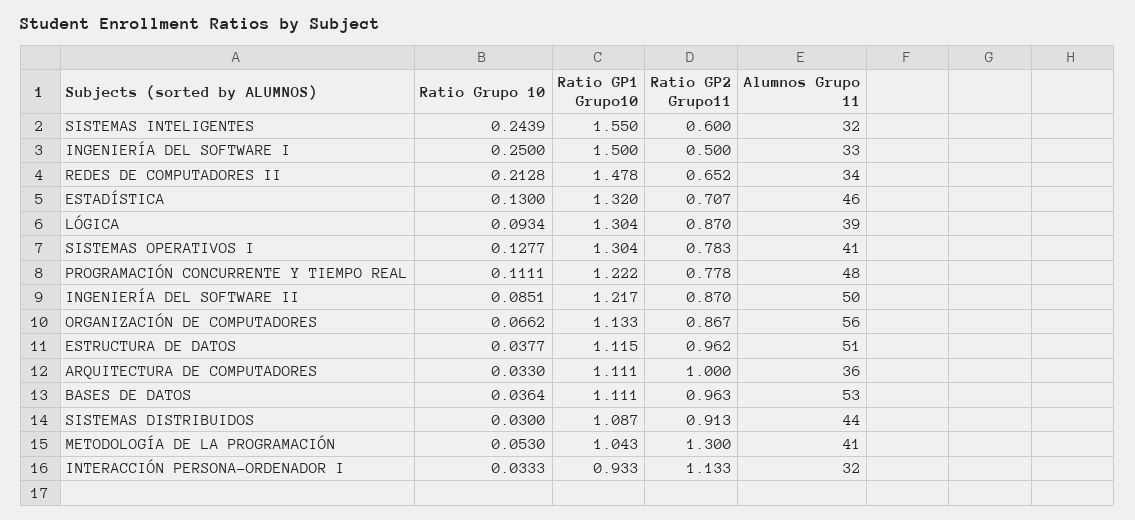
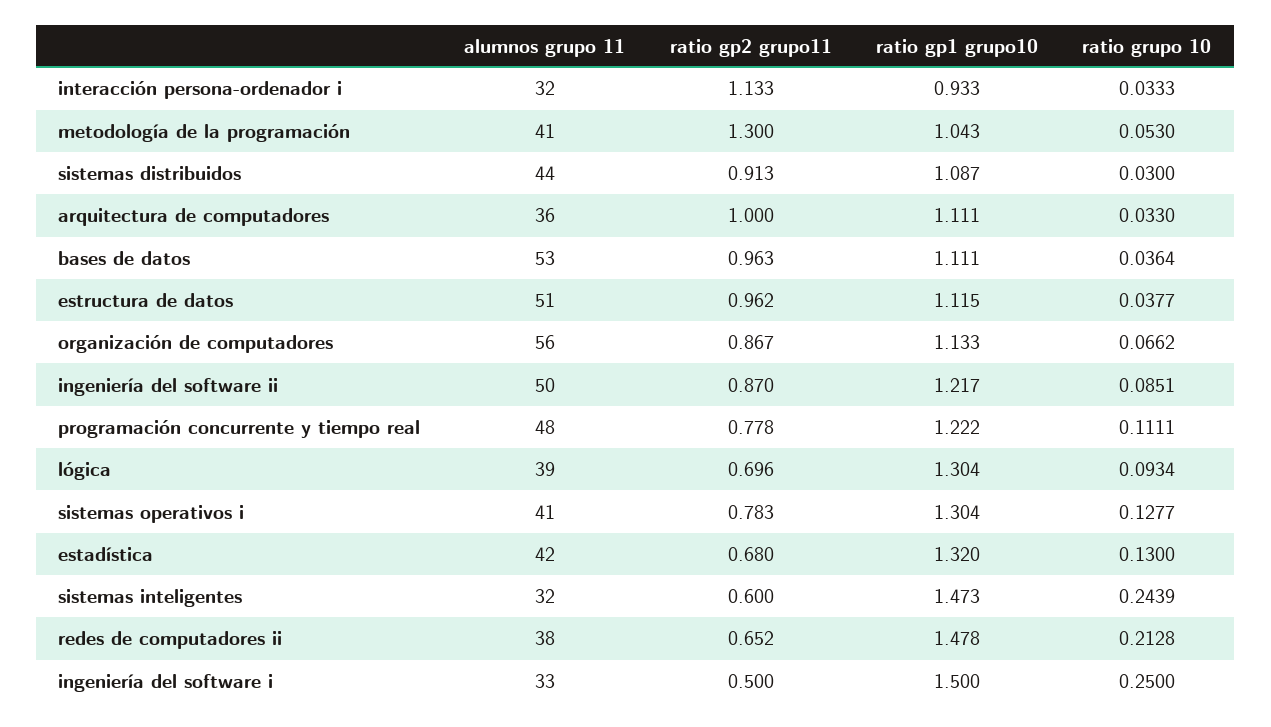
  {
    "Ratio Grupo 10": {
      "SISTEMAS INTELIGENTES": 0.2439,
      "INGENIERÍA DEL SOFTWARE I": 0.25,
      "REDES DE COMPUTADORES II": 0.2128,
      "ESTADÍSTICA": 0.13,
      "LÓGICA": 0.0934,
      "SISTEMAS OPERATIVOS I": 0.1277,
      "PROGRAMACIÓN CONCURRENTE Y TIEMPO REAL": 0.1111,
      "INGENIERÍA DEL SOFTWARE II": 0.0851,
      "ORGANIZACIÓN DE COMPUTADORES": 0.0662,
      "ESTRUCTURA DE DATOS": 0.0377,
      "ARQUITECTURA DE COMPUTADORES": 0.033,
      "BASES DE DATOS": 0.0364,
      "SISTEMAS DISTRIBUIDOS": 0.03,
      "METODOLOGÍA DE LA PROGRAMACIÓN": 0.053,
      "INTERACCIÓN PERSONA-ORDENADOR I": 0.0333
    },
    "Ratio GP1 Grupo10": {
-     "SISTEMAS INTELIGENTES": 1.55,
+     "SISTEMAS INTELIGENTES": 1.473,
      "INGENIERÍA DEL SOFTWARE I": 1.5,
      "REDES DE COMPUTADORES II": 1.478,
      "ESTADÍSTICA": 1.32,
      "LÓGICA": 1.304,
      "SISTEMAS OPERATIVOS I": 1.304,
      "PROGRAMACIÓN CONCURRENTE Y TIEMPO REAL": 1.222,
      "INGENIERÍA DEL SOFTWARE II": 1.217,
      "ORGANIZACIÓN DE COMPUTADORES": 1.133,
      "ESTRUCTURA DE DATOS": 1.115,
      "ARQUITECTURA DE COMPUTADORES": 1.111,
      "BASES DE DATOS": 1.111,
      "SISTEMAS DISTRIBUIDOS": 1.087,
      "METODOLOGÍA DE LA PROGRAMACIÓN": 1.043,
      "INTERACCIÓN PERSONA-ORDENADOR I": 0.933
    },
    "Ratio GP2 Grupo11": {
      "SISTEMAS INTELIGENTES": 0.6,
      "INGENIERÍA DEL SOFTWARE I": 0.5,
      "REDES DE COMPUTADORES II": 0.652,
-     "ESTADÍSTICA": 0.707,
+     "ESTADÍSTICA": 0.68,
-     "LÓGICA": 0.87,
+     "LÓGICA": 0.696,
      "SISTEMAS OPERATIVOS I": 0.783,
      "PROGRAMACIÓN CONCURRENTE Y TIEMPO REAL": 0.778,
      "INGENIERÍA DEL SOFTWARE II": 0.87,
      "ORGANIZACIÓN DE COMPUTADORES": 0.867,
      "ESTRUCTURA DE DATOS": 0.962,
      "ARQUITECTURA DE COMPUTADORES": 1,
      "BASES DE DATOS": 0.963,
      "SISTEMAS DISTRIBUIDOS": 0.913,
      "METODOLOGÍA DE LA PROGRAMACIÓN": 1.3,
      "INTERACCIÓN PERSONA-ORDENADOR I": 1.133
    },
    "Alumnos Grupo 11": {
      "SISTEMAS INTELIGENTES": 32,
      "INGENIERÍA DEL SOFTWARE I": 33,
-     "REDES DE COMPUTADORES II": 34,
+     "REDES DE COMPUTADORES II": 38,
-     "ESTADÍSTICA": 46,
+     "ESTADÍSTICA": 42,
      "LÓGICA": 39,
      "SISTEMAS OPERATIVOS I": 41,
      "PROGRAMACIÓN CONCURRENTE Y TIEMPO REAL": 48,
      "INGENIERÍA DEL SOFTWARE II": 50,
      "ORGANIZACIÓN DE COMPUTADORES": 56,
      "ESTRUCTURA DE DATOS": 51,
      "ARQUITECTURA DE COMPUTADORES": 36,
      "BASES DE DATOS": 53,
      "SISTEMAS DISTRIBUIDOS": 44,
      "METODOLOGÍA DE LA PROGRAMACIÓN": 41,
      "INTERACCIÓN PERSONA-ORDENADOR I": 32
    }
  }

